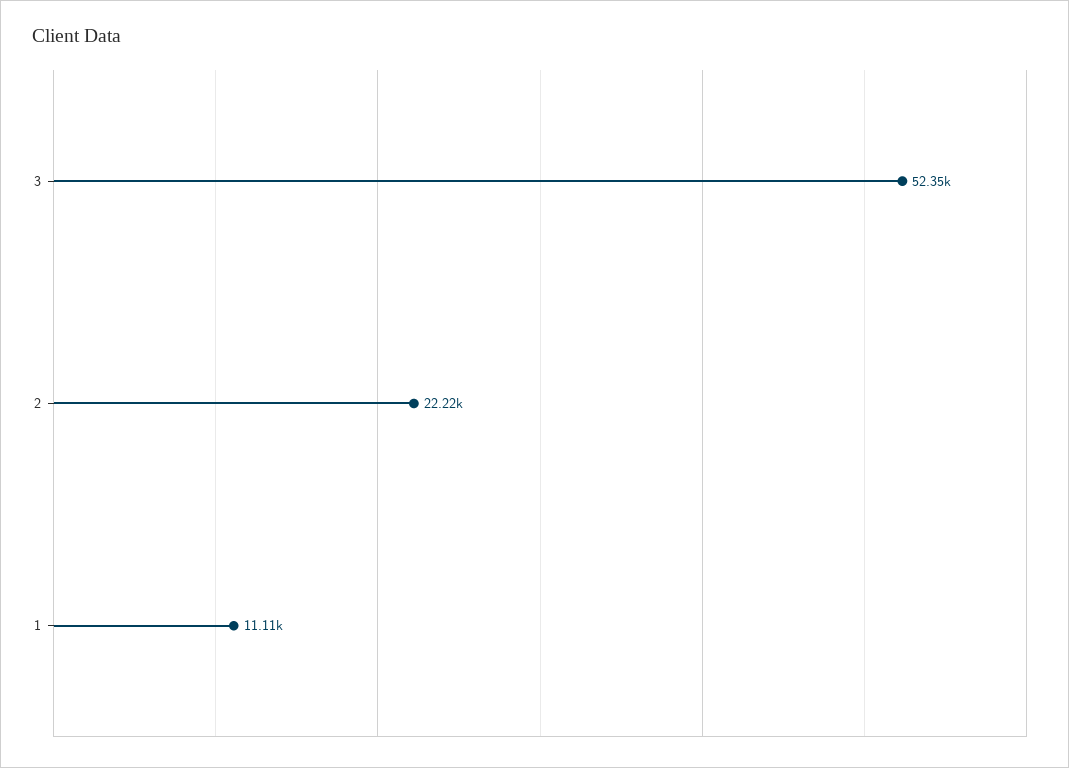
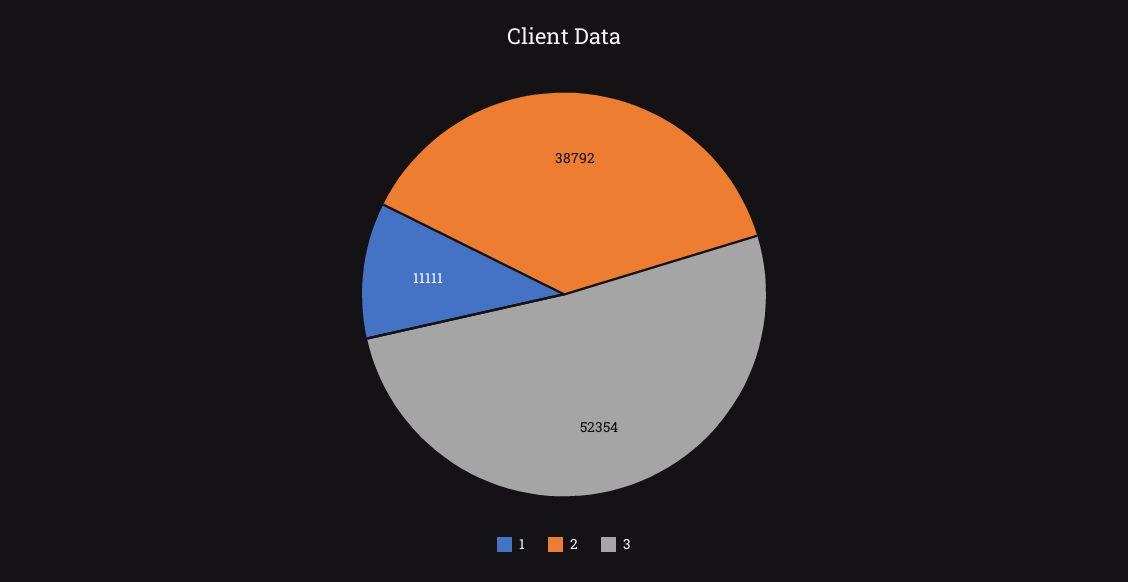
  {
    "3": 52354,
-   "2": 22220,
+   "2": 38792,
    "1": 11111
  }

